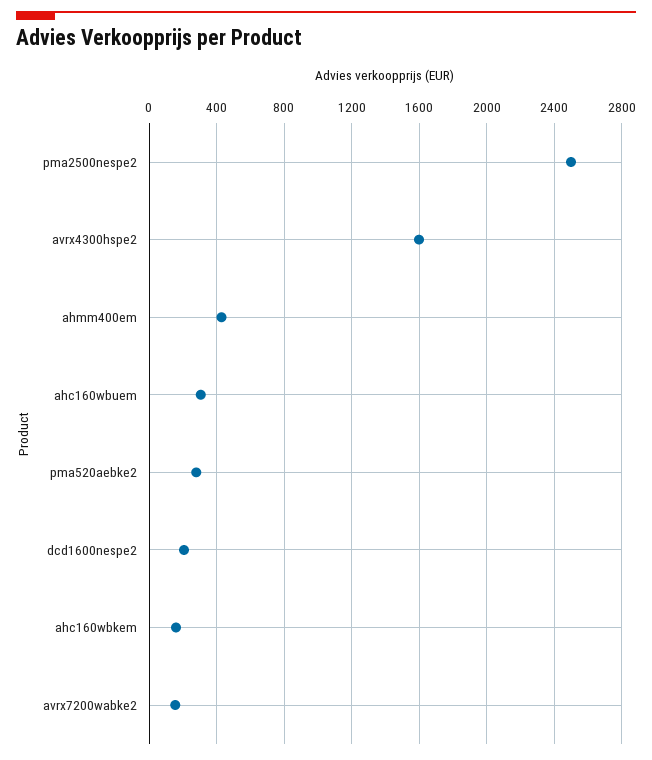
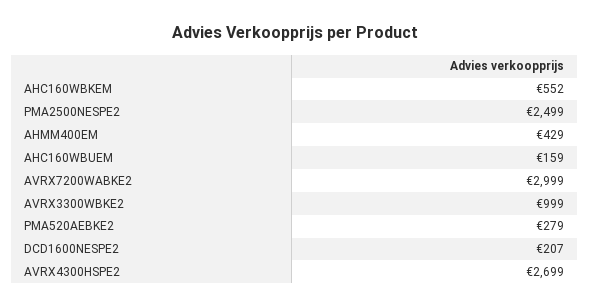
  {
    "pma2500nespe2": 2499,
-   "avrx4300hspe2": 1600,
+   "avrx4300hspe2": 2699,
    "ahmm400em": 429,
-   "ahc160wbuem": 300,
+   "ahc160wbuem": 159,
    "pma520aebke2": 279,
    "dcd1600nespe2": 207,
-   "ahc160wbkem": 150,
+   "ahc160wbkem": 552,
-   "avrx7200wabke2": 150
+   "avrx7200wabke2": 2999,
+   "AVRX3300WBKE2": 999
  }

